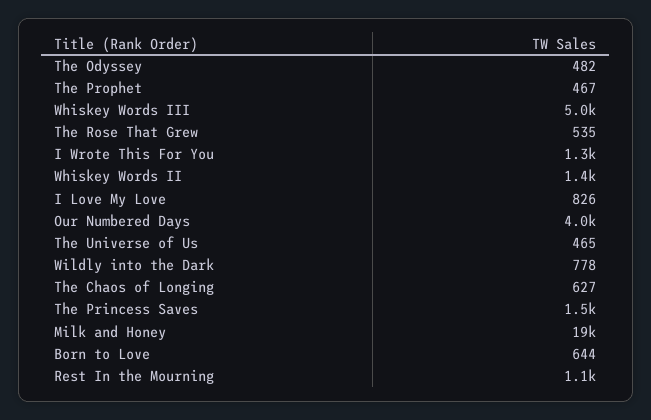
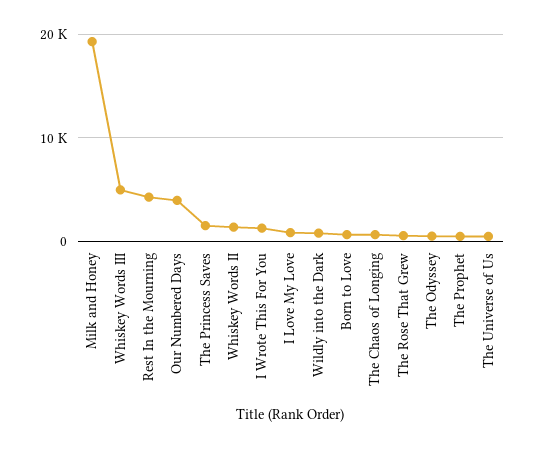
  {
    "The Odyssey": 482,
    "The Prophet": 467,
    "Whiskey Words III": 5000,
    "The Rose That Grew": 535,
    "I Wrote This For You": 1300,
    "Whiskey Words II": 1400,
    "I Love My Love": 826,
    "Our Numbered Days": 4000,
    "The Universe of Us": 465,
    "Wildly into the Dark": 778,
    "The Chaos of Longing": 627,
    "The Princess Saves": 1500,
    "Milk and Honey": 19000,
    "Born to Love": 644,
-   "Rest In the Mourning": 1100
+   "Rest In the Mourning": 4000
  }

